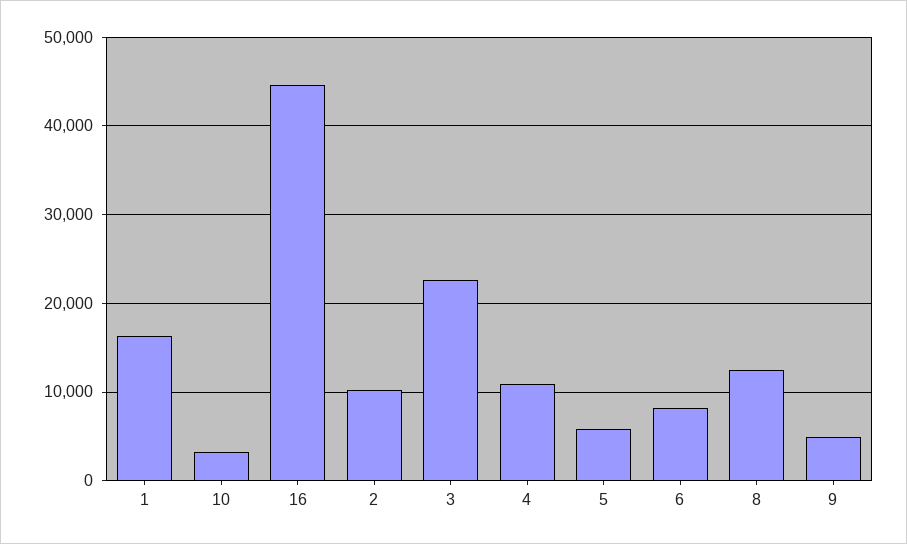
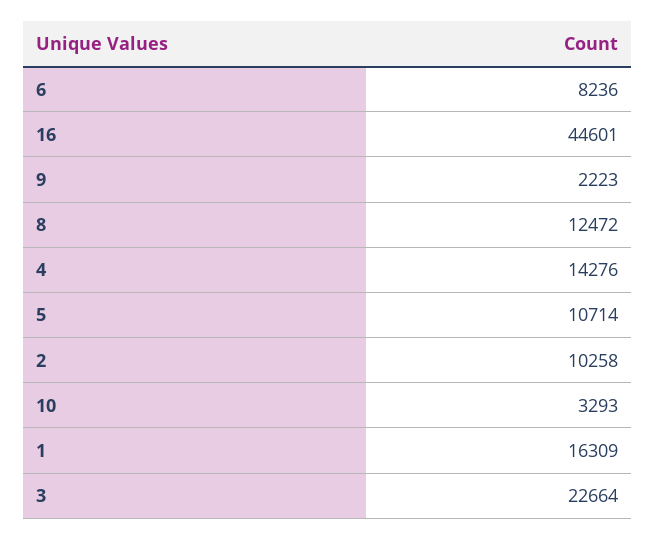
  {
    "1": 16309,
    "10": 3293,
    "16": 44601,
    "2": 10258,
    "3": 22664,
-   "4": 11000,
+   "4": 14276,
-   "5": 6000,
+   "5": 10714,
    "6": 8236,
    "8": 12472,
-   "9": 5000
+   "9": 2223
  }

